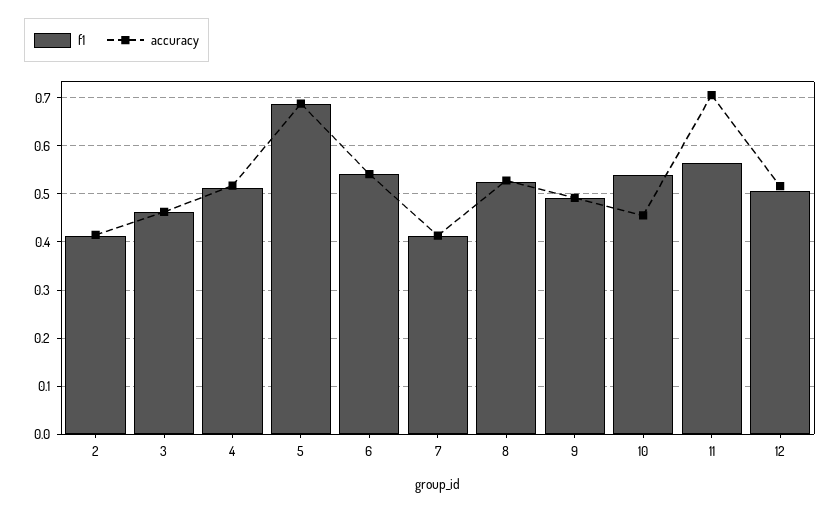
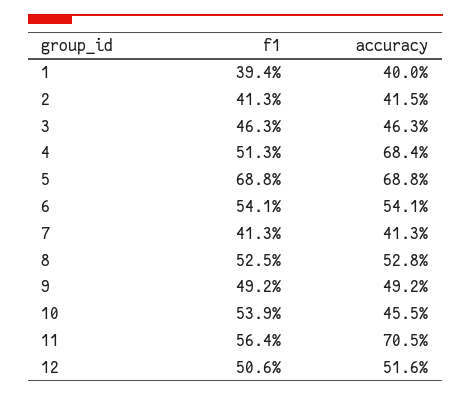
  {
    "f1": {
      "2": 0.413,
      "3": 0.463,
      "4": 0.513,
      "5": 0.688,
      "6": 0.541,
      "7": 0.413,
      "8": 0.525,
      "9": 0.492,
      "10": 0.539,
      "11": 0.564,
-     "12": 0.506
+     "12": 0.506,
+     "1": 0.394
    },
    "accuracy": {
      "2": 0.415,
      "3": 0.463,
-     "4": 0.52,
+     "4": 0.684,
      "5": 0.688,
      "6": 0.541,
      "7": 0.413,
      "8": 0.528,
      "9": 0.492,
      "10": 0.455,
      "11": 0.705,
-     "12": 0.516
+     "12": 0.516,
+     "1": 0.4
    }
  }

